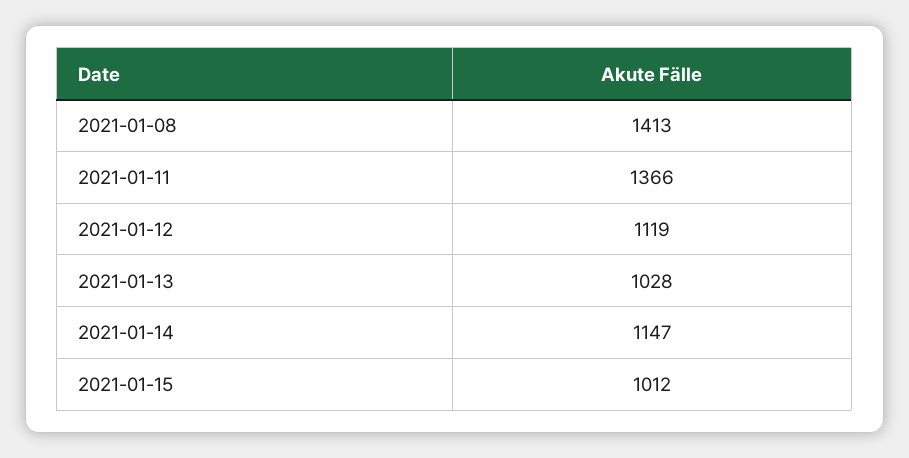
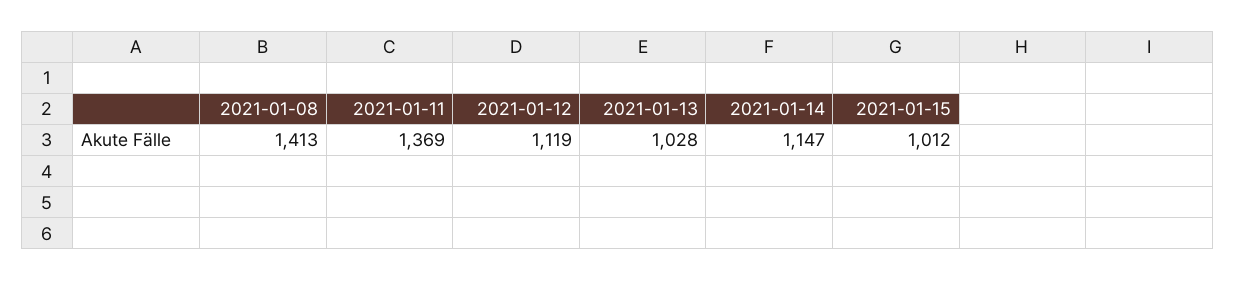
  {
    "2021-01-08": 1413,
-   "2021-01-11": 1366,
+   "2021-01-11": 1369,
    "2021-01-12": 1119,
    "2021-01-13": 1028,
    "2021-01-14": 1147,
    "2021-01-15": 1012
  }

